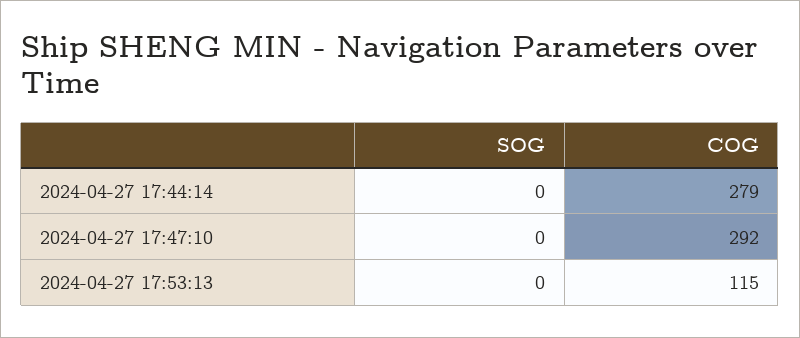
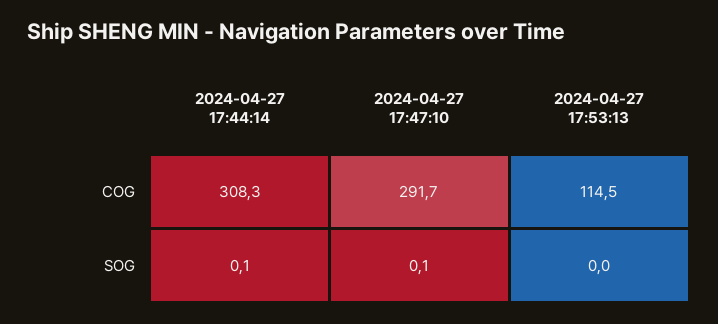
  {
    "SOG": {
-     "2024-04-27 17:44:14": 0,
+     "2024-04-27 17:44:14": 0.1,
-     "2024-04-27 17:47:10": 0,
+     "2024-04-27 17:47:10": 0.1,
      "2024-04-27 17:53:13": 0
    },
    "COG": {
-     "2024-04-27 17:44:14": 279,
+     "2024-04-27 17:44:14": 308.3,
      "2024-04-27 17:47:10": 291.7,
      "2024-04-27 17:53:13": 114.5
    }
  }

